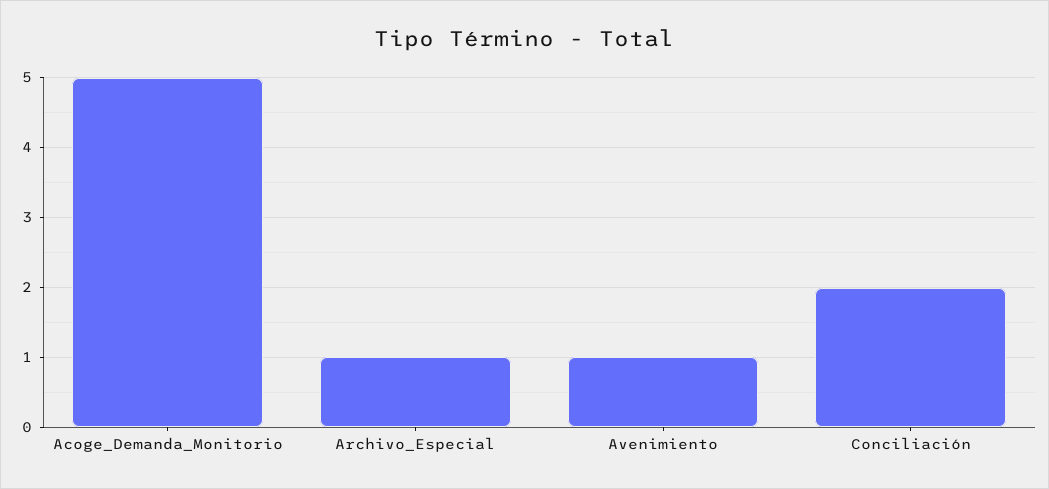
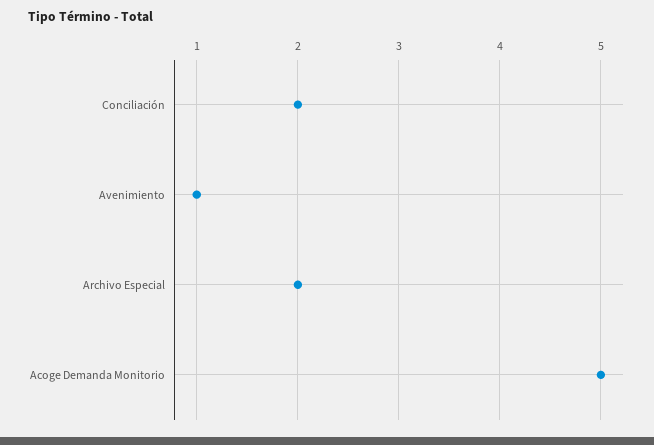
  {
    "Acoge_Demanda_Monitorio": 5,
-   "Archivo_Especial": 1,
+   "Archivo_Especial": 2,
    "Avenimiento": 1,
    "Conciliación": 2
  }

